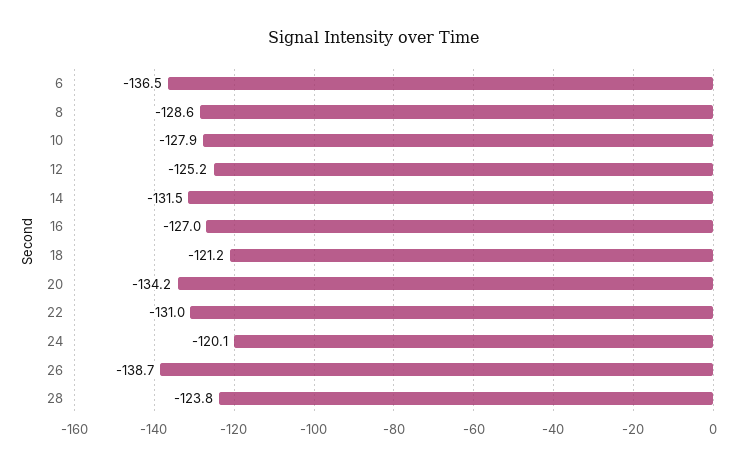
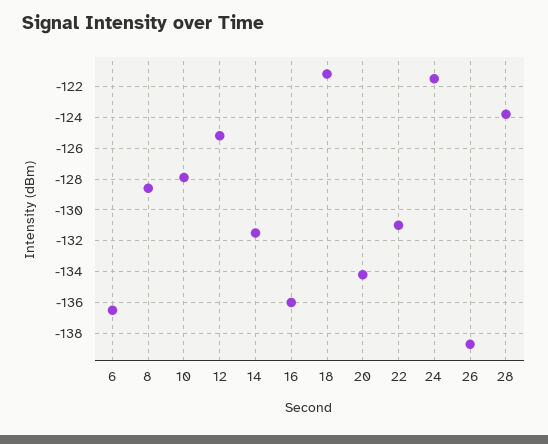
  {
    "6": -136.5,
    "8": -128.6,
    "10": -127.9,
    "12": -125.2,
    "14": -131.5,
-   "16": -127,
+   "16": -136,
    "18": -121.2,
    "20": -134.2,
    "22": -131,
-   "24": -120.1,
+   "24": -121.5,
    "26": -138.7,
    "28": -123.8
  }

